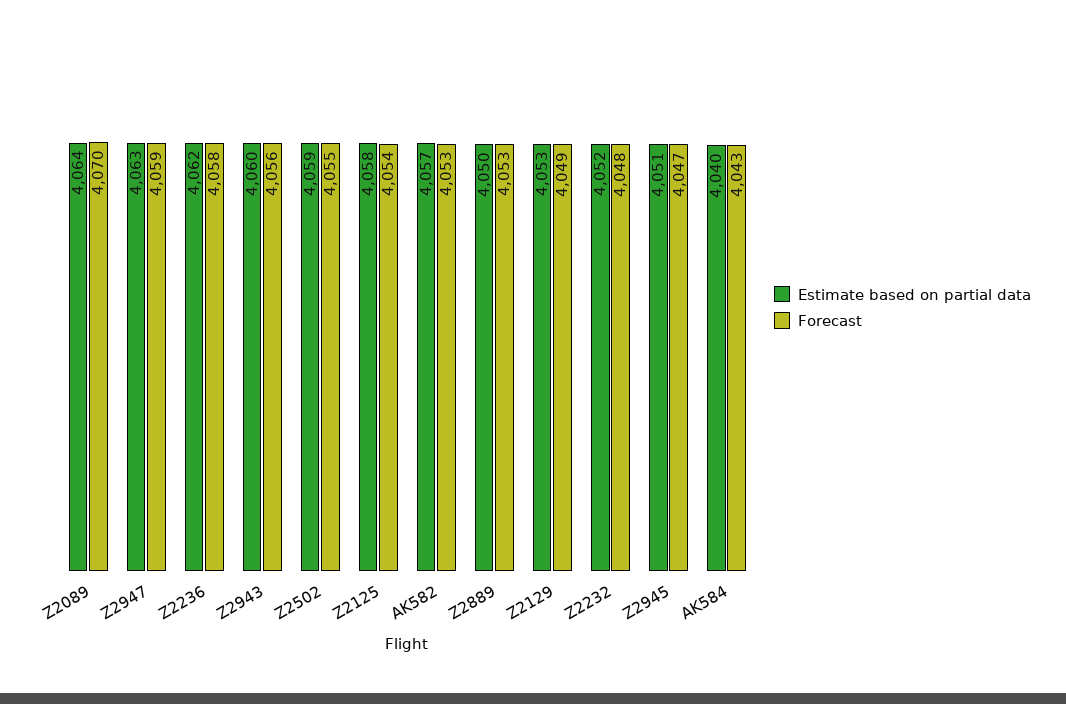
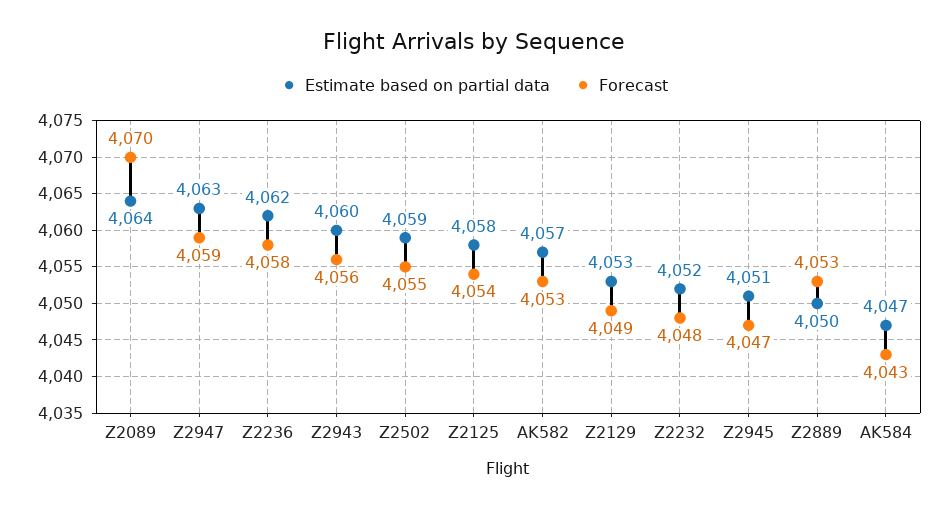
  {
    "Estimate based on partial data": {
      "Z2089": 4064,
      "Z2947": 4063,
      "Z2236": 4062,
      "Z2943": 4060,
      "Z2502": 4059,
      "Z2125": 4058,
      "AK582": 4057,
      "Z2889": 4050,
      "Z2129": 4053,
      "Z2232": 4052,
      "Z2945": 4051,
-     "AK584": 4040
+     "AK584": 4047
    },
    "Forecast": {
      "Z2089": 4070,
      "Z2947": 4059,
      "Z2236": 4058,
      "Z2943": 4056,
      "Z2502": 4055,
      "Z2125": 4054,
      "AK582": 4053,
      "Z2889": 4053,
      "Z2129": 4049,
      "Z2232": 4048,
      "Z2945": 4047,
      "AK584": 4043
    }
  }

